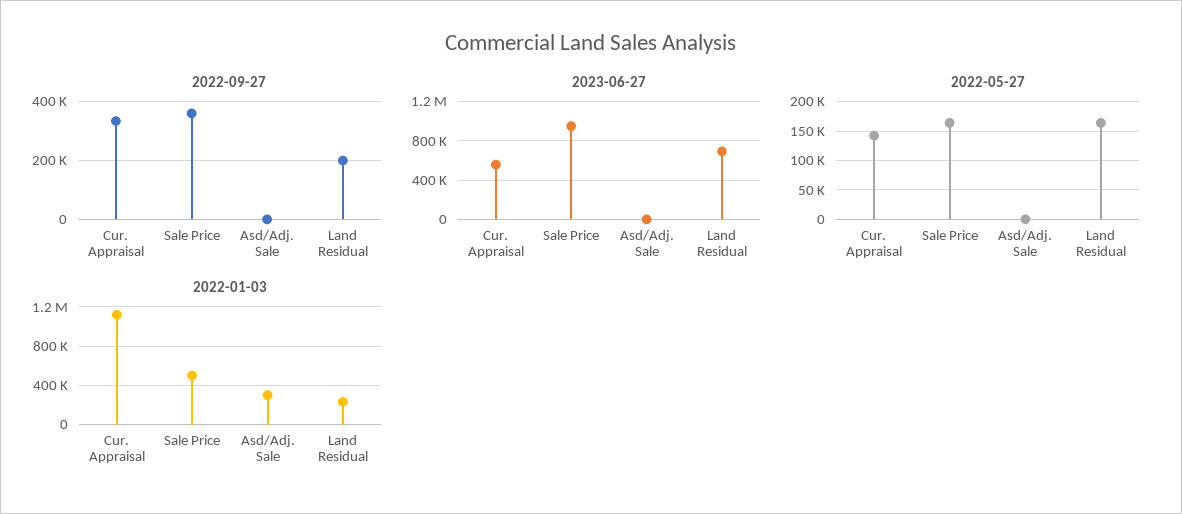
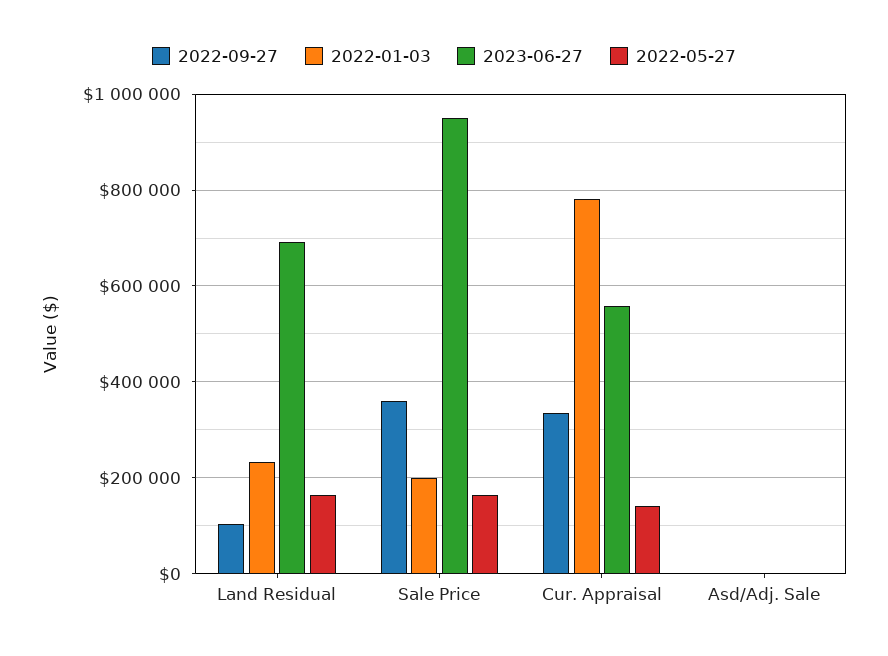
  {
    "2022-09-27": {
      "Cur. Appraisal": 340000,
      "Sale Price": 360000,
      "Asd/Adj. Sale": 0,
-     "Land Residual": 200000
+     "Land Residual": 100000
    },
    "2023-06-27": {
      "Cur. Appraisal": 560000,
      "Sale Price": 960000,
      "Asd/Adj. Sale": 0,
      "Land Residual": 700000
    },
    "2022-05-27": {
      "Cur. Appraisal": 140000,
      "Sale Price": 160000,
      "Asd/Adj. Sale": 0,
      "Land Residual": 160000
    },
    "2022-01-03": {
-     "Cur. Appraisal": 1100000,
+     "Cur. Appraisal": 780000,
-     "Sale Price": 500000,
+     "Sale Price": 200000,
-     "Asd/Adj. Sale": 300000,
+     "Asd/Adj. Sale": 0,
      "Land Residual": 240000
    }
  }

